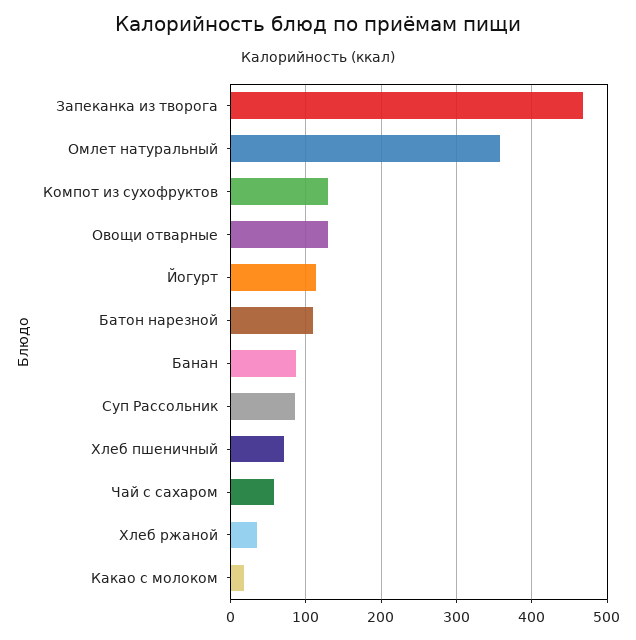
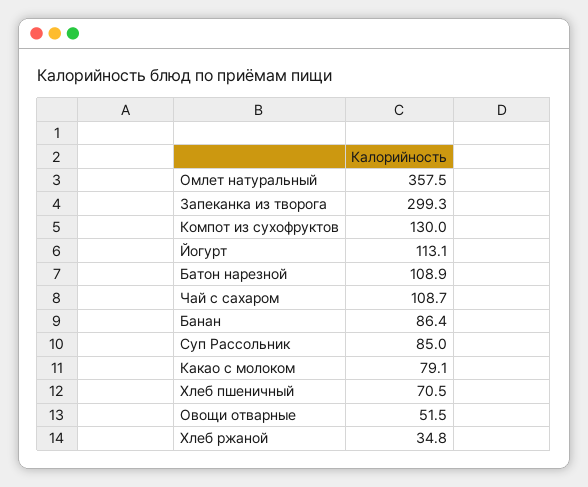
  {
-   "Запеканка из творога": 470,
+   "Запеканка из творога": 299.3,
    "Омлет натуральный": 357.5,
    "Компот из сухофруктов": 130,
-   "Овощи отварные": 130,
+   "Овощи отварные": 51.5,
    "Йогурт": 113.1,
    "Батон нарезной": 108.9,
    "Банан": 86.4,
    "Суп Рассольник": 85,
    "Хлеб пшеничный": 70.5,
-   "Чай с сахаром": 60,
+   "Чай с сахаром": 108.7,
    "Хлеб ржаной": 34.8,
-   "Какао с молоком": 20
+   "Какао с молоком": 79.1
  }

